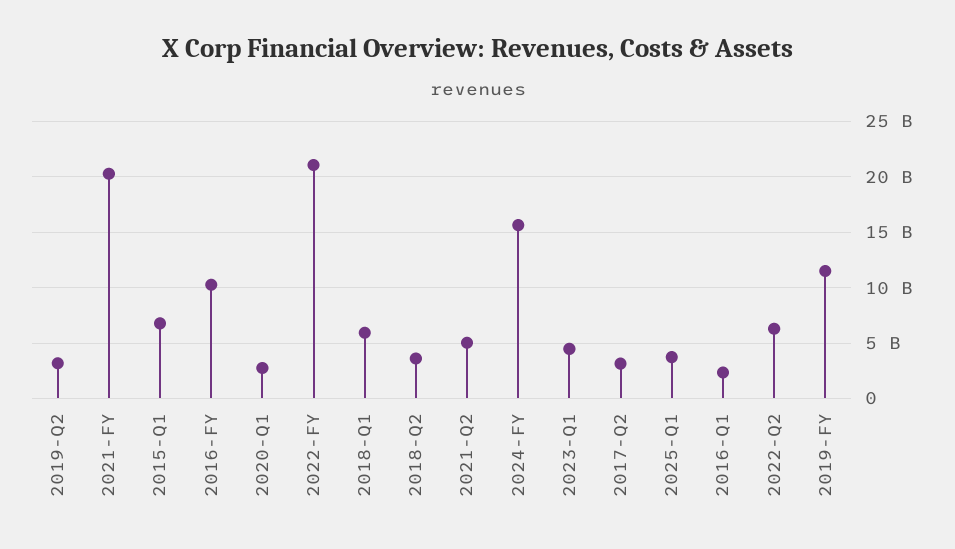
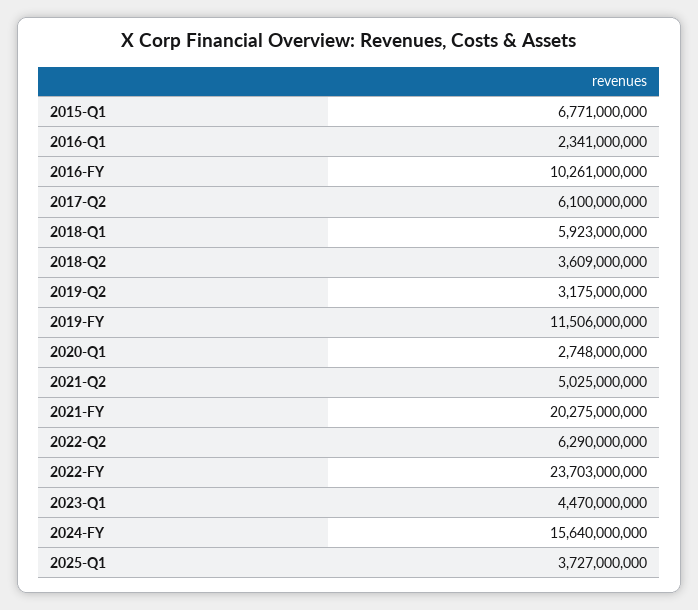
  {
    "2019-Q2": 3175000000,
    "2021-FY": 20275000000,
    "2015-Q1": 6771000000,
    "2016-FY": 10261000000,
    "2020-Q1": 2748000000,
-   "2022-FY": 21000000000,
+   "2022-FY": 23703000000,
    "2018-Q1": 5923000000,
    "2018-Q2": 3609000000,
    "2021-Q2": 5025000000,
    "2024-FY": 15640000000,
    "2023-Q1": 4470000000,
-   "2017-Q2": 3000000000,
+   "2017-Q2": 6100000000,
    "2025-Q1": 3727000000,
    "2016-Q1": 2341000000,
    "2022-Q2": 6290000000,
    "2019-FY": 11506000000
  }

